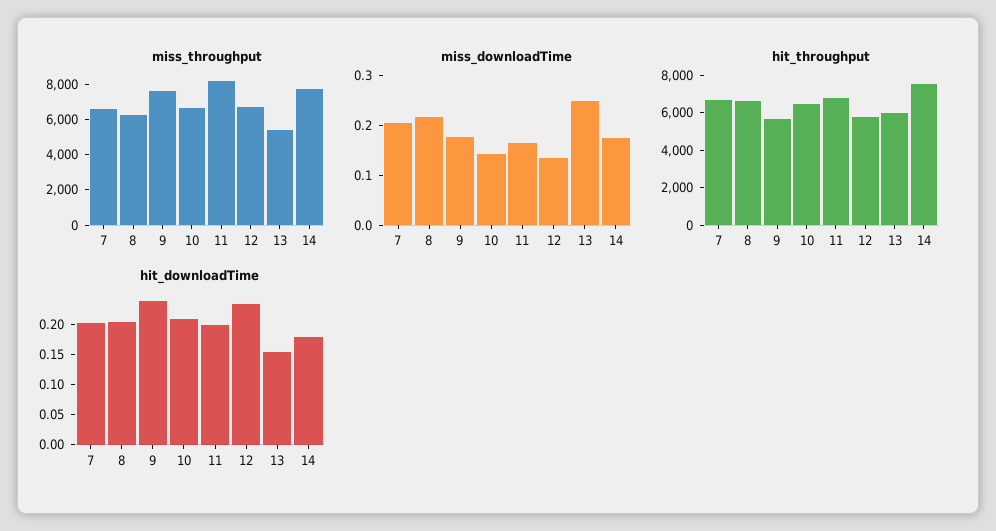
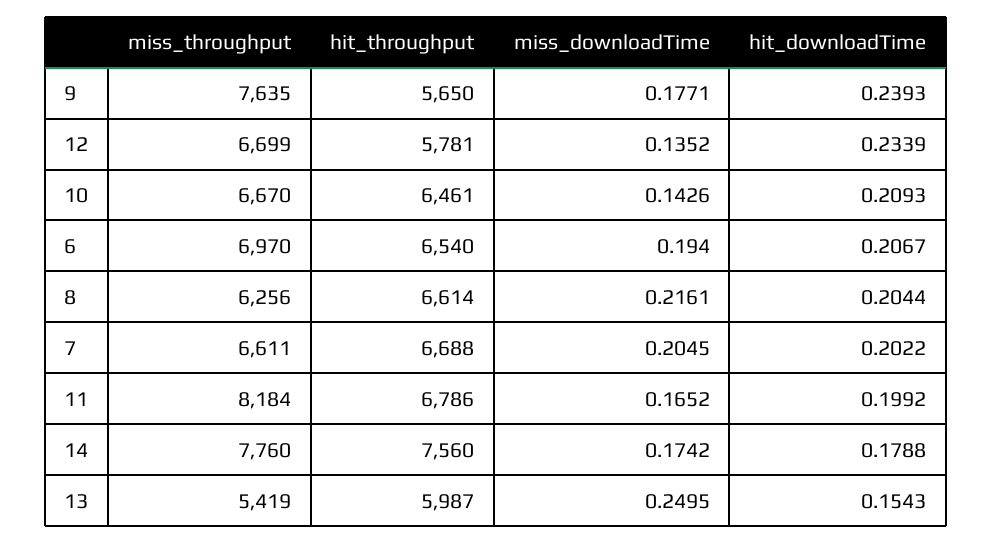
  {
    "miss_throughput": {
      "7": 6611,
      "8": 6256,
      "9": 7635,
      "10": 6670,
      "11": 8184,
      "12": 6699,
      "13": 5419,
-     "14": 7760
+     "14": 7760,
+     "6": 6970
    },
    "miss_downloadTime": {
      "7": 0.2045,
      "8": 0.2161,
      "9": 0.1771,
      "10": 0.1426,
      "11": 0.1652,
      "12": 0.1352,
      "13": 0.2495,
-     "14": 0.1742
+     "14": 0.1742,
+     "6": 0.194
    },
    "hit_throughput": {
      "7": 6688,
      "8": 6614,
      "9": 5650,
      "10": 6461,
      "11": 6786,
      "12": 5781,
      "13": 5987,
-     "14": 7560
+     "14": 7560,
+     "6": 6540
    },
    "hit_downloadTime": {
      "7": 0.2022,
      "8": 0.2044,
      "9": 0.2393,
      "10": 0.2093,
      "11": 0.1992,
      "12": 0.2339,
      "13": 0.1543,
-     "14": 0.1788
+     "14": 0.1788,
+     "6": 0.2067
    }
  }

